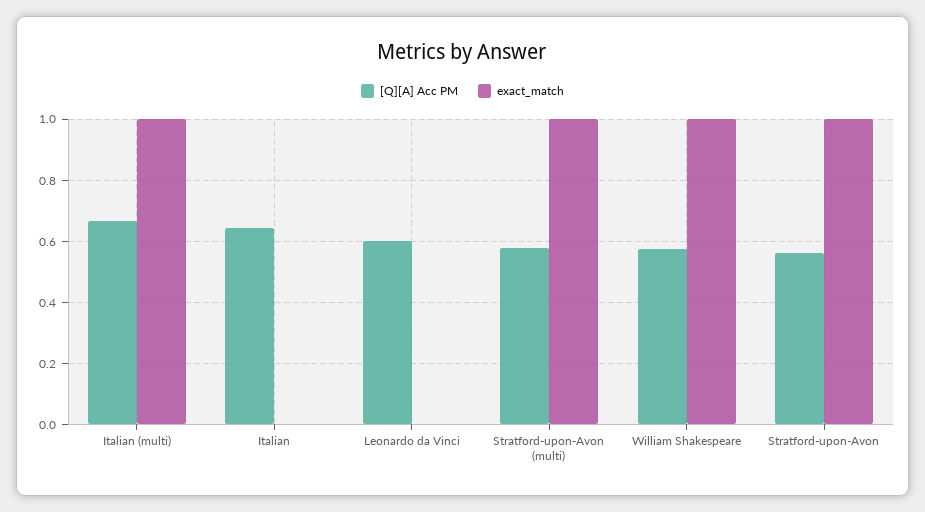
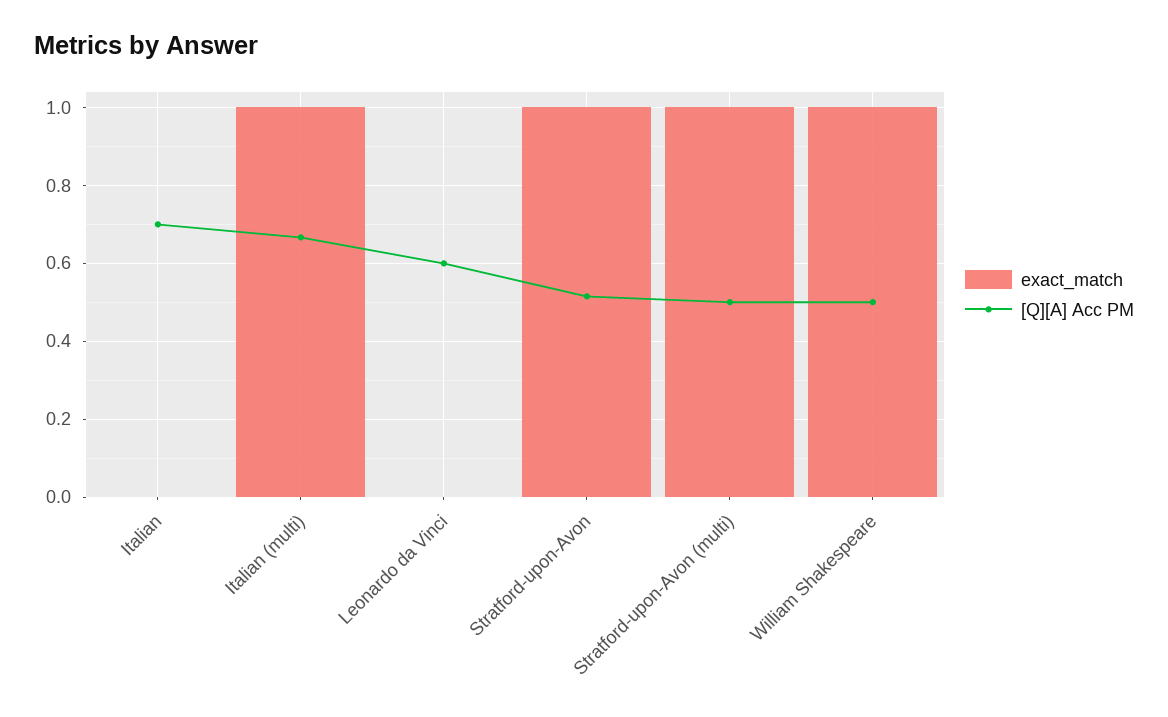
  {
    "[Q][A] Acc PM": {
      "Italian (multi)": 0.66,
-     "Italian": 0.64,
+     "Italian": 0.7,
      "Leonardo da Vinci": 0.6,
-     "Stratford-upon-Avon (multi)": 0.58,
+     "Stratford-upon-Avon (multi)": 0.5,
-     "William Shakespeare": 0.58,
+     "William Shakespeare": 0.5,
-     "Stratford-upon-Avon": 0.56
+     "Stratford-upon-Avon": 0.52
    },
    "exact_match": {
      "Italian (multi)": 1,
      "Italian": 0,
      "Leonardo da Vinci": 0,
      "Stratford-upon-Avon (multi)": 1,
      "William Shakespeare": 1,
      "Stratford-upon-Avon": 1
    }
  }

